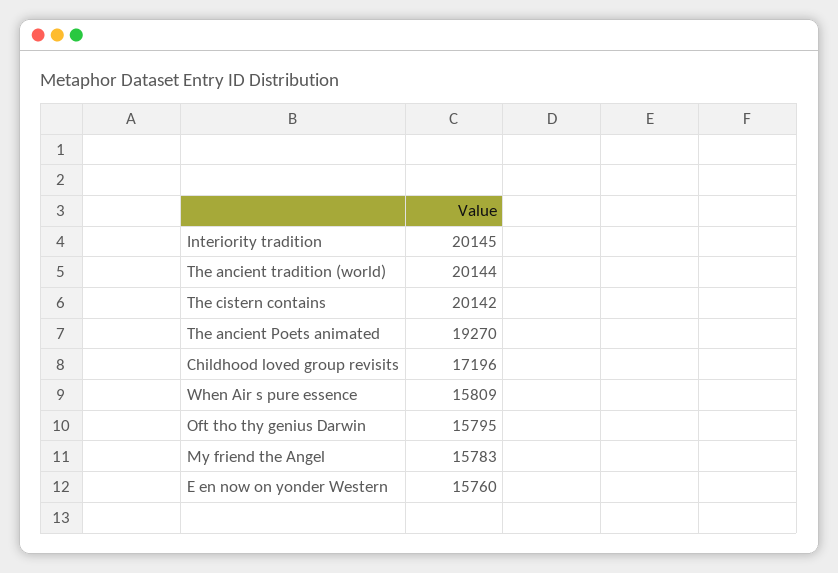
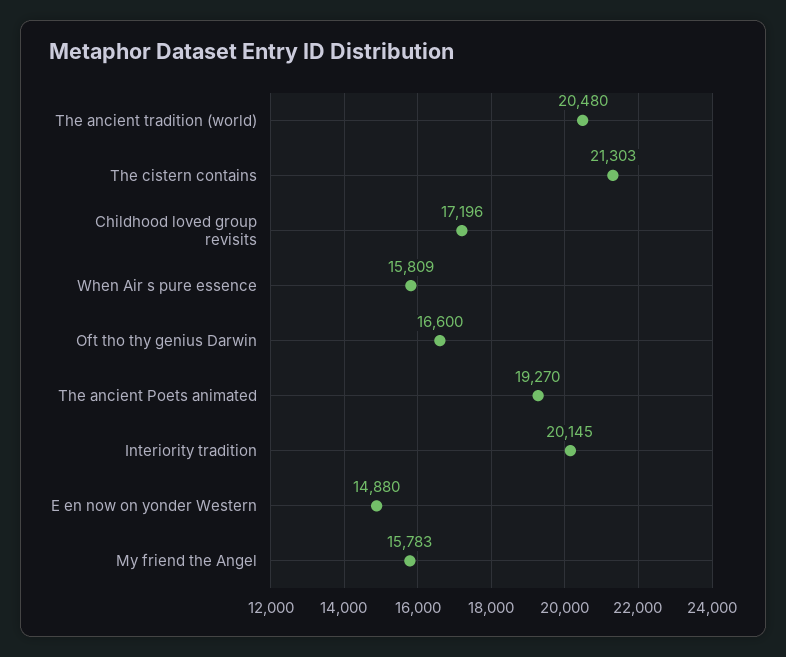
  {
    "Interiority tradition": 20145,
-   "The ancient tradition (world)": 20144,
+   "The ancient tradition (world)": 20480,
-   "The cistern contains": 20142,
+   "The cistern contains": 21303,
    "The ancient Poets animated": 19270,
    "Childhood loved group revisits": 17196,
    "When Air s pure essence": 15809,
-   "Oft tho thy genius Darwin": 15795,
+   "Oft tho thy genius Darwin": 16600,
    "My friend the Angel": 15783,
-   "E en now on yonder Western": 15760
+   "E en now on yonder Western": 14880
  }

